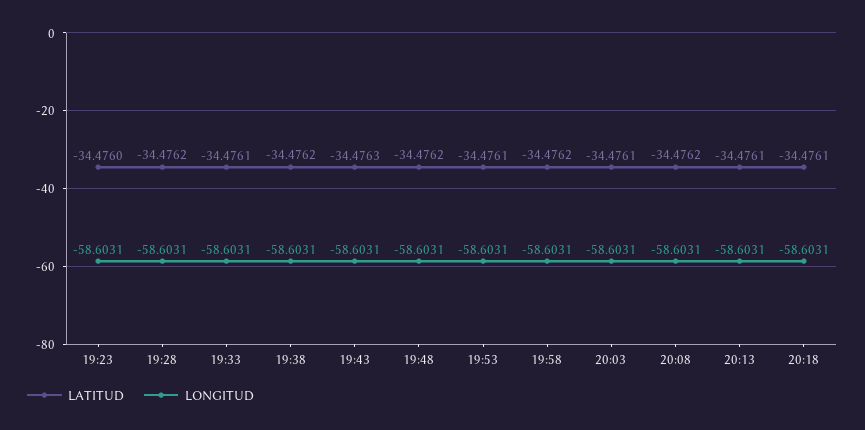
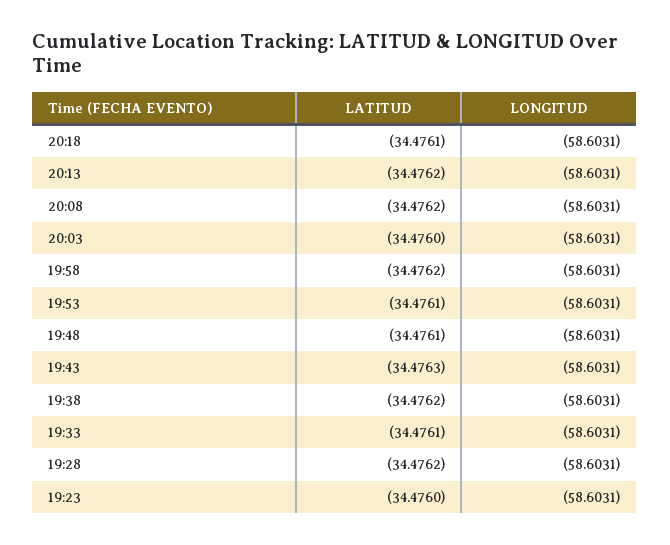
  {
    "LATITUD": {
      "19:23": -34.476,
      "19:28": -34.4762,
      "19:33": -34.4761,
      "19:38": -34.4762,
      "19:43": -34.4763,
-     "19:48": -34.4762,
+     "19:48": -34.4761,
      "19:53": -34.4761,
      "19:58": -34.4762,
-     "20:03": -34.4761,
+     "20:03": -34.476,
      "20:08": -34.4762,
-     "20:13": -34.4761,
+     "20:13": -34.4762,
      "20:18": -34.4761
    },
    "LONGITUD": {
      "19:23": -58.6031,
      "19:28": -58.6031,
      "19:33": -58.6031,
      "19:38": -58.6031,
      "19:43": -58.6031,
      "19:48": -58.6031,
      "19:53": -58.6031,
      "19:58": -58.6031,
      "20:03": -58.6031,
      "20:08": -58.6031,
      "20:13": -58.6031,
      "20:18": -58.6031
    }
  }

